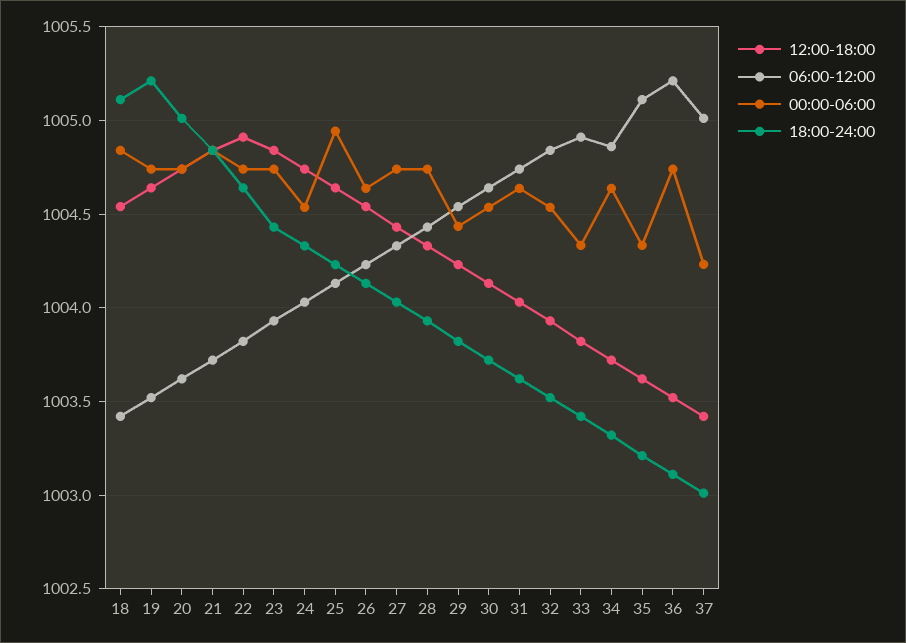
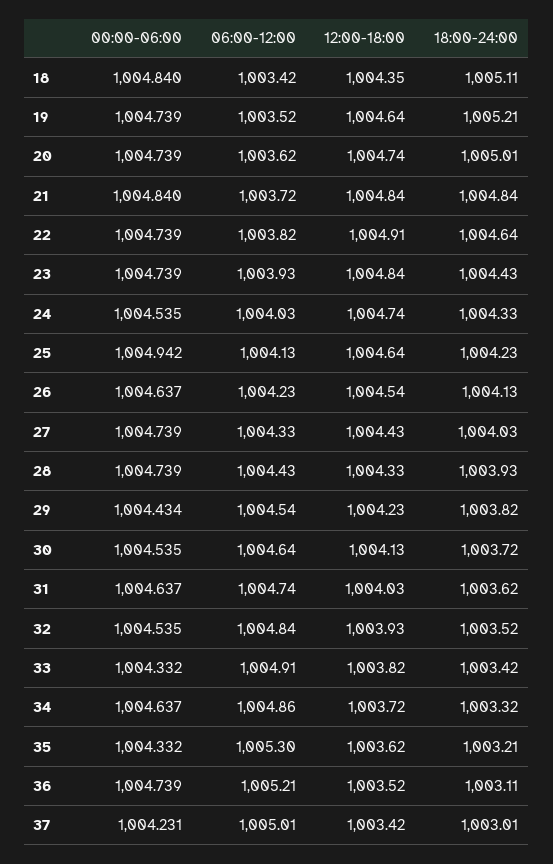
  {
    "12:00-18:00": {
-     "18": 1004.55,
+     "18": 1004.35,
      "19": 1004.64,
      "20": 1004.74,
      "21": 1004.84,
      "22": 1004.91,
      "23": 1004.84,
      "24": 1004.74,
      "25": 1004.64,
      "26": 1004.54,
      "27": 1004.43,
      "28": 1004.33,
      "29": 1004.23,
      "30": 1004.13,
      "31": 1004.03,
      "32": 1003.93,
      "33": 1003.82,
      "34": 1003.72,
      "35": 1003.62,
      "36": 1003.52,
      "37": 1003.42
    },
    "06:00-12:00": {
      "18": 1003.42,
      "19": 1003.52,
      "20": 1003.62,
      "21": 1003.72,
      "22": 1003.82,
      "23": 1003.93,
      "24": 1004.03,
      "25": 1004.13,
      "26": 1004.23,
      "27": 1004.33,
      "28": 1004.43,
      "29": 1004.54,
      "30": 1004.64,
      "31": 1004.74,
      "32": 1004.84,
      "33": 1004.91,
      "34": 1004.86,
-     "35": 1005.1,
+     "35": 1005.3,
      "36": 1005.21,
      "37": 1005.01
    },
    "00:00-06:00": {
      "18": 1004.84,
      "19": 1004.739,
      "20": 1004.739,
      "21": 1004.84,
      "22": 1004.739,
      "23": 1004.739,
      "24": 1004.535,
      "25": 1004.942,
      "26": 1004.637,
      "27": 1004.739,
      "28": 1004.739,
      "29": 1004.434,
      "30": 1004.535,
      "31": 1004.637,
      "32": 1004.535,
      "33": 1004.332,
      "34": 1004.637,
      "35": 1004.332,
      "36": 1004.739,
      "37": 1004.231
    },
    "18:00-24:00": {
      "18": 1005.11,
      "19": 1005.21,
      "20": 1005.01,
      "21": 1004.84,
      "22": 1004.64,
      "23": 1004.43,
      "24": 1004.33,
      "25": 1004.23,
      "26": 1004.13,
      "27": 1004.03,
      "28": 1003.93,
      "29": 1003.82,
      "30": 1003.72,
      "31": 1003.62,
      "32": 1003.52,
      "33": 1003.42,
      "34": 1003.32,
      "35": 1003.21,
      "36": 1003.11,
      "37": 1003.01
    }
  }

